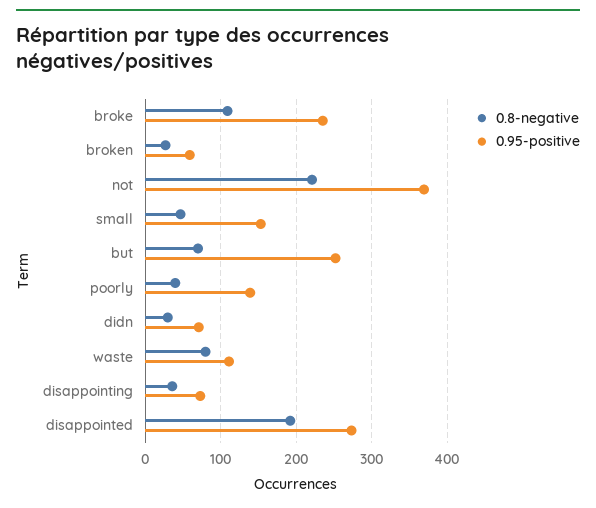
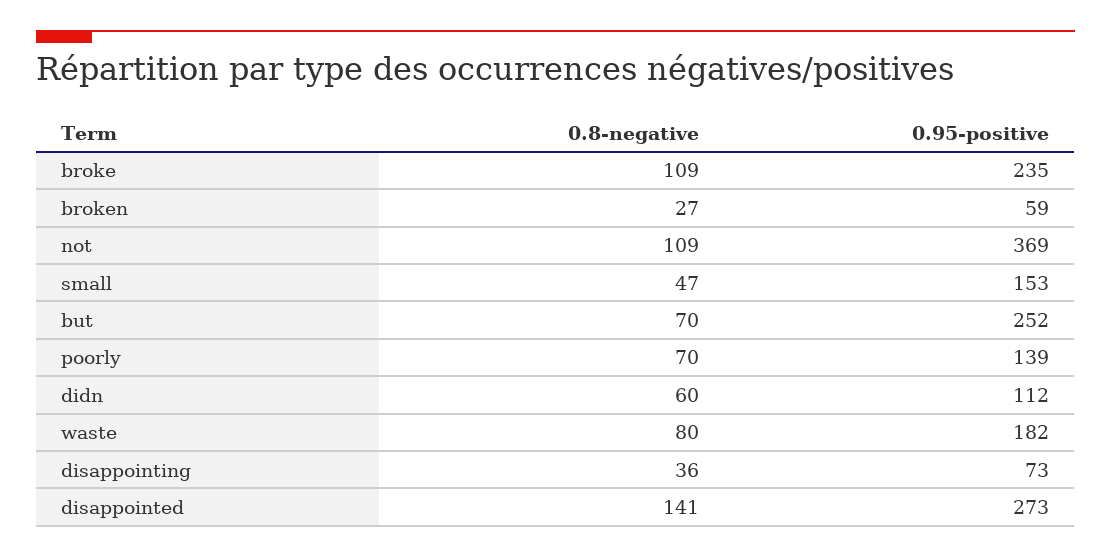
  {
    "0.8-negative": {
      "broke": 109,
      "broken": 27,
-     "not": 220,
+     "not": 109,
      "small": 47,
      "but": 70,
-     "poorly": 40,
+     "poorly": 70,
-     "didn": 30,
+     "didn": 60,
      "waste": 80,
      "disappointing": 36,
-     "disappointed": 190
+     "disappointed": 141
    },
    "0.95-positive": {
      "broke": 235,
      "broken": 59,
      "not": 369,
      "small": 153,
      "but": 252,
      "poorly": 139,
-     "didn": 70,
+     "didn": 112,
-     "waste": 110,
+     "waste": 182,
      "disappointing": 73,
      "disappointed": 273
    }
  }

